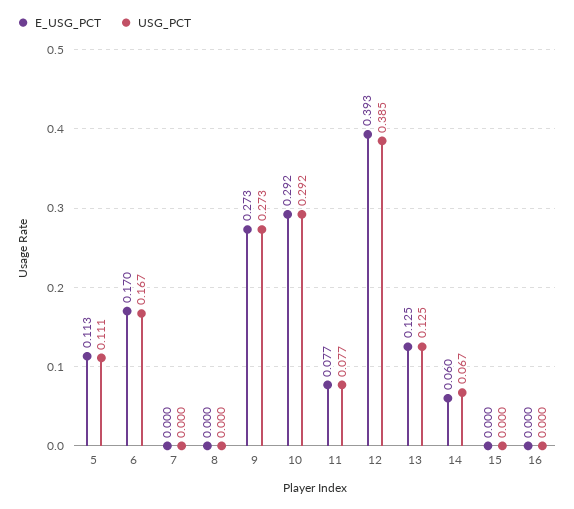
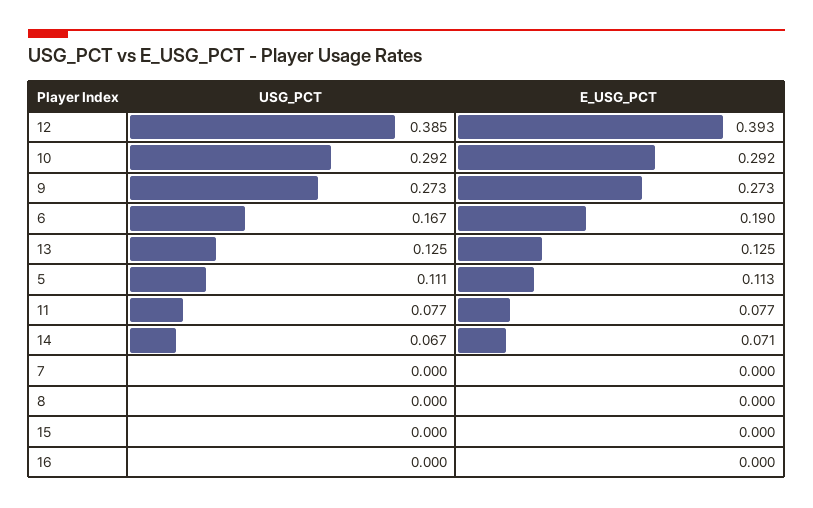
  {
    "E_USG_PCT": {
      "5": 0.113,
-     "6": 0.17,
+     "6": 0.19,
      "7": 0,
      "8": 0,
      "9": 0.273,
      "10": 0.292,
      "11": 0.077,
      "12": 0.393,
      "13": 0.125,
-     "14": 0.06,
+     "14": 0.071,
      "15": 0,
      "16": 0
    },
    "USG_PCT": {
      "5": 0.111,
      "6": 0.167,
      "7": 0,
      "8": 0,
      "9": 0.273,
      "10": 0.292,
      "11": 0.077,
      "12": 0.385,
      "13": 0.125,
      "14": 0.067,
      "15": 0,
      "16": 0
    }
  }

